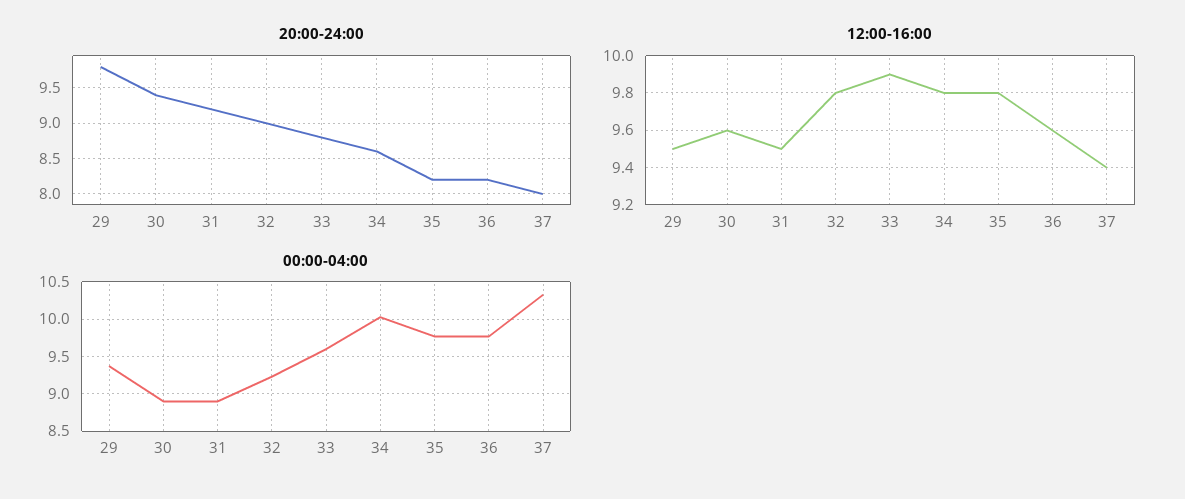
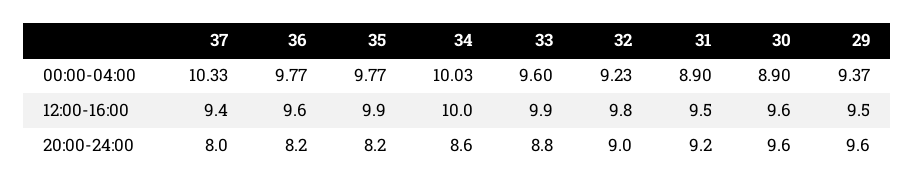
  {
    "20:00-24:00": {
-     "29": 9.8,
+     "29": 9.6,
-     "30": 9.4,
+     "30": 9.6,
      "31": 9.2,
      "32": 9,
      "33": 8.8,
      "34": 8.6,
      "35": 8.2,
      "36": 8.2,
      "37": 8
    },
    "12:00-16:00": {
      "29": 9.5,
      "30": 9.6,
      "31": 9.5,
      "32": 9.8,
      "33": 9.9,
-     "34": 9.8,
+     "34": 10,
-     "35": 9.8,
+     "35": 9.9,
      "36": 9.6,
      "37": 9.4
    },
    "00:00-04:00": {
      "29": 9.37,
      "30": 8.9,
      "31": 8.9,
      "32": 9.23,
      "33": 9.6,
      "34": 10.03,
      "35": 9.77,
      "36": 9.77,
      "37": 10.33
    }
  }

